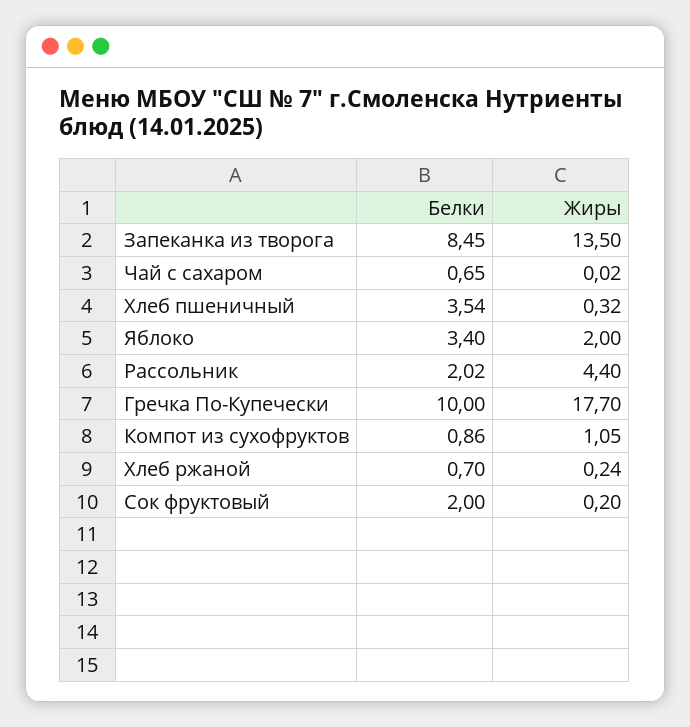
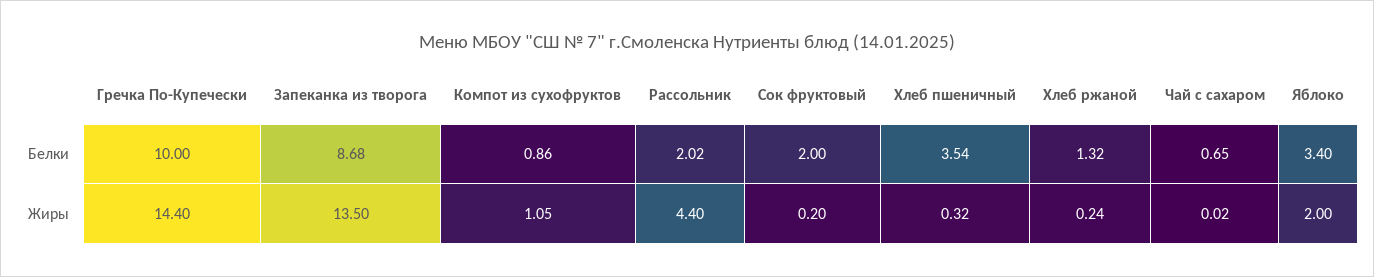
  {
    "Белки": {
-     "Запеканка из творога": 8.45,
+     "Запеканка из творога": 8.68,
      "Чай с сахаром": 0.65,
      "Хлеб пшеничный": 3.54,
      "Яблоко": 3.4,
      "Рассольник": 2.02,
      "Гречка По-Купечески": 10,
      "Компот из сухофруктов": 0.86,
-     "Хлеб ржаной": 0.7,
+     "Хлеб ржаной": 1.32,
      "Сок фруктовый": 2
    },
    "Жиры": {
      "Запеканка из творога": 13.5,
      "Чай с сахаром": 0.02,
      "Хлеб пшеничный": 0.32,
      "Яблоко": 2,
      "Рассольник": 4.4,
-     "Гречка По-Купечески": 17.7,
+     "Гречка По-Купечески": 14.4,
      "Компот из сухофруктов": 1.05,
      "Хлеб ржаной": 0.24,
      "Сок фруктовый": 0.2
    }
  }

